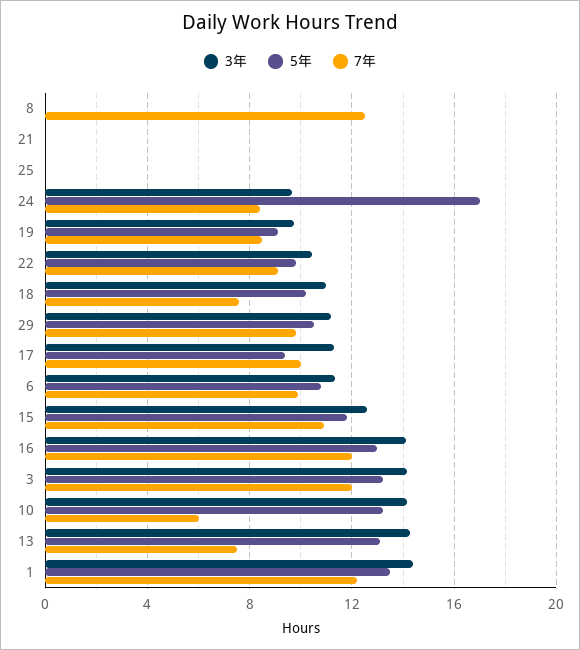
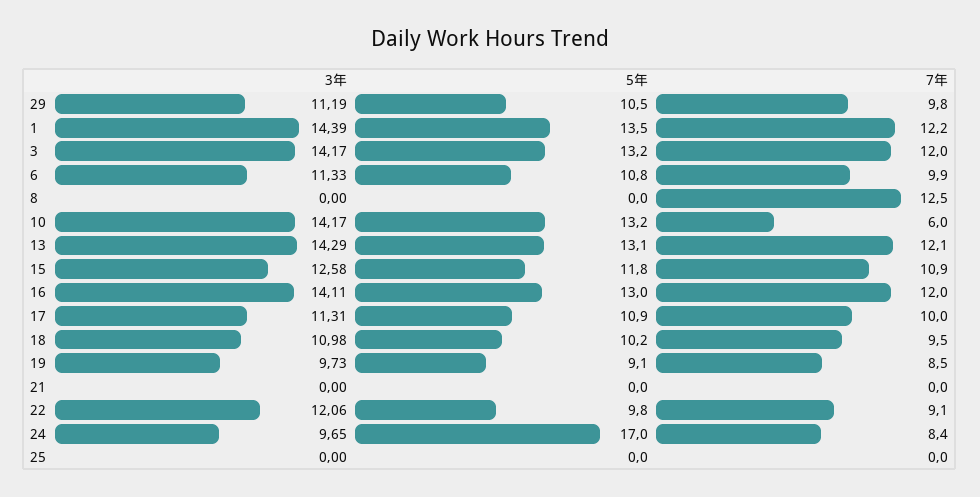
  {
    "3年": {
      "8": 0,
      "21": 0,
      "25": 0,
      "24": 9.65,
      "19": 9.73,
-     "22": 10.5,
+     "22": 12.06,
      "18": 10.98,
      "29": 11.19,
      "17": 11.31,
      "6": 11.33,
      "15": 12.58,
      "16": 14.11,
      "3": 14.17,
      "10": 14.17,
      "13": 14.29,
      "1": 14.39
    },
    "5年": {
      "8": 0,
      "21": 0,
      "25": 0,
      "24": 17,
      "19": 9.1,
      "22": 9.8,
      "18": 10.2,
      "29": 10.5,
-     "17": 9.5,
+     "17": 10.9,
      "6": 10.8,
      "15": 11.8,
      "16": 13,
      "3": 13.2,
      "10": 13.2,
      "13": 13.1,
      "1": 13.5
    },
    "7年": {
      "8": 12.5,
      "21": 0,
      "25": 0,
      "24": 8.4,
      "19": 8.5,
      "22": 9.1,
-     "18": 7.5,
+     "18": 9.5,
      "29": 9.8,
      "17": 10,
      "6": 9.9,
      "15": 10.9,
      "16": 12,
      "3": 12,
      "10": 6,
-     "13": 7.5,
+     "13": 12.1,
      "1": 12.2
    }
  }

